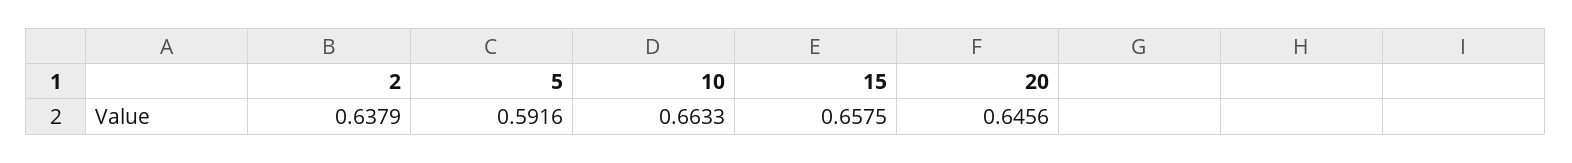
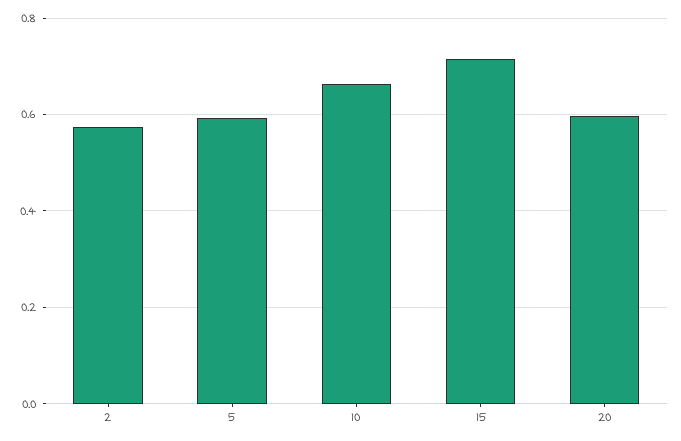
  {
-   "2": 0.6379,
+   "2": 0.58,
    "5": 0.5916,
    "10": 0.6633,
-   "15": 0.6575,
+   "15": 0.72,
-   "20": 0.6456
+   "20": 0.6
  }

